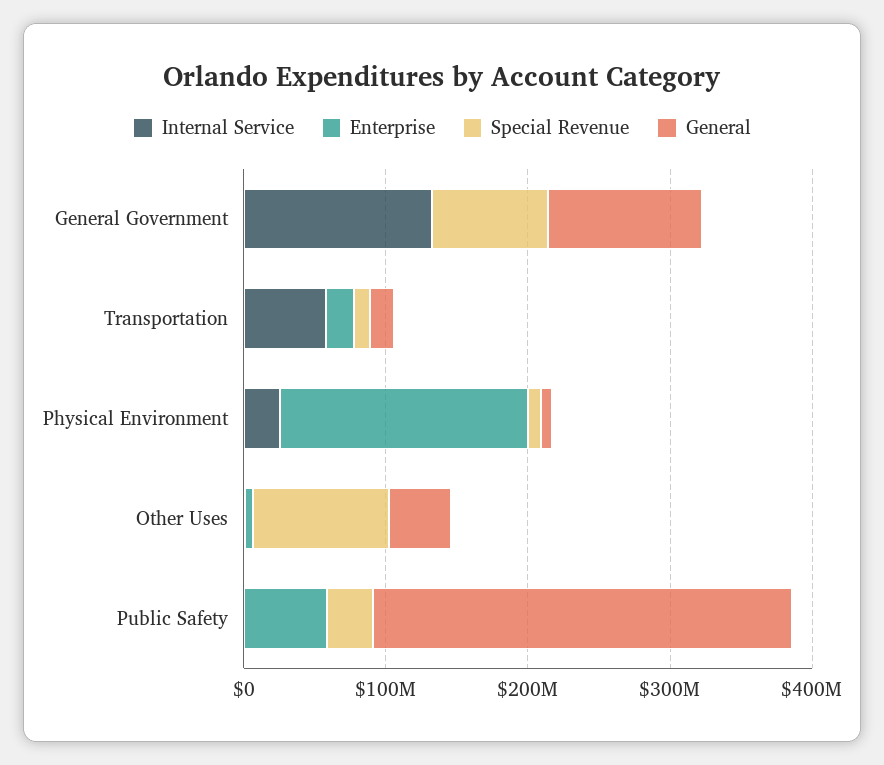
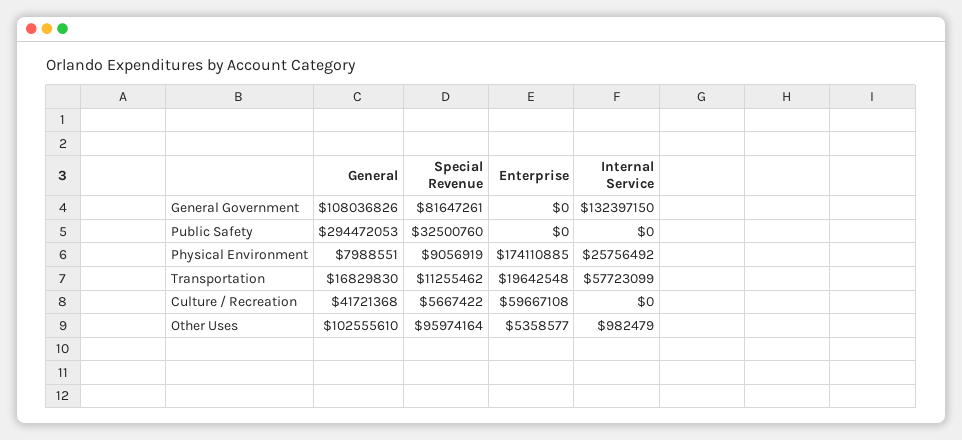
  {
    "Internal Service": {
      "General Government": 132397150,
      "Transportation": 57723099,
      "Physical Environment": 25756492,
      "Other Uses": 982479,
-     "Public Safety": 0
+     "Public Safety": 0,
+     "Culture / Recreation": 0
    },
    "Enterprise": {
      "General Government": 0,
      "Transportation": 19642548,
      "Physical Environment": 174110885,
      "Other Uses": 5358577,
-     "Public Safety": 60000000
+     "Public Safety": 0,
+     "Culture / Recreation": 59667108
    },
    "Special Revenue": {
      "General Government": 81647261,
      "Transportation": 11255462,
      "Physical Environment": 9056919,
      "Other Uses": 95974164,
-     "Public Safety": 32500760
+     "Public Safety": 32500760,
+     "Culture / Recreation": 5667422
    },
    "General": {
      "General Government": 108036826,
      "Transportation": 16829830,
      "Physical Environment": 7988551,
-     "Other Uses": 40000000,
+     "Other Uses": 102555610,
-     "Public Safety": 294472053
+     "Public Safety": 294472053,
+     "Culture / Recreation": 41721368
    }
  }

